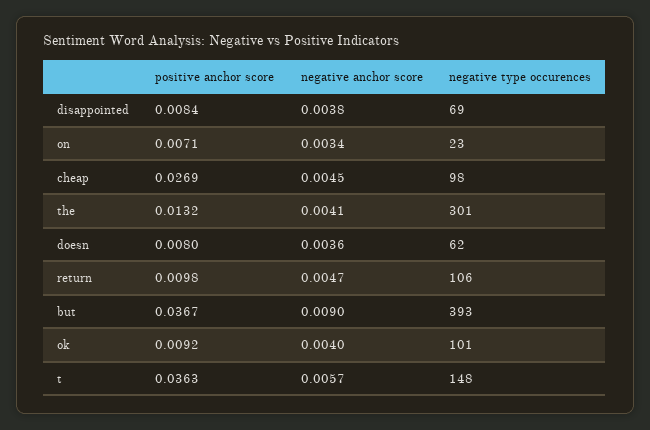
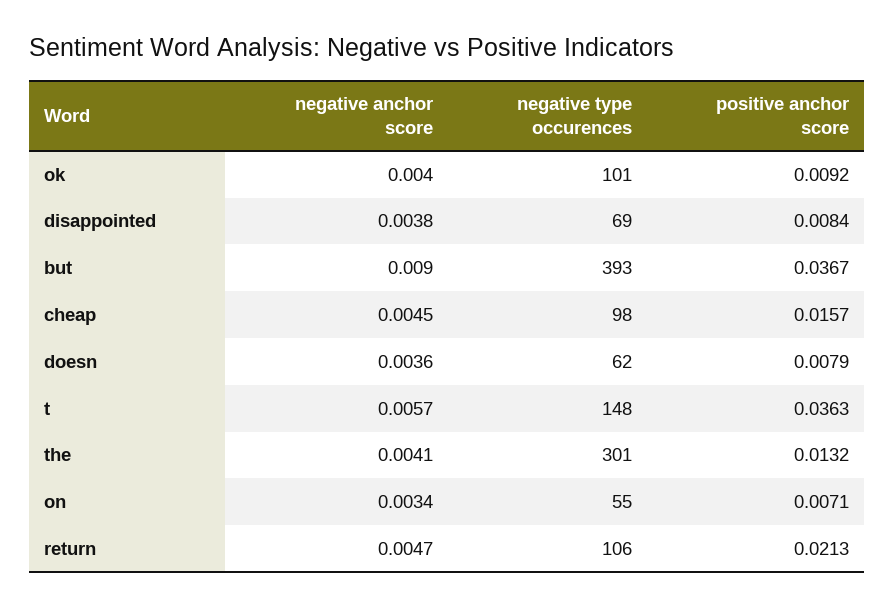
  {
    "positive anchor score": {
      "disappointed": 0.0084,
      "on": 0.0071,
-     "cheap": 0.0269,
+     "cheap": 0.0157,
      "the": 0.0132,
-     "doesn": 0.008,
+     "doesn": 0.0079,
-     "return": 0.0098,
+     "return": 0.0213,
      "but": 0.0367,
      "ok": 0.0092,
      "t": 0.0363
    },
    "negative anchor score": {
      "disappointed": 0.0038,
      "on": 0.0034,
      "cheap": 0.0045,
      "the": 0.0041,
      "doesn": 0.0036,
      "return": 0.0047,
      "but": 0.009,
      "ok": 0.004,
      "t": 0.0057
    },
    "negative type occurences": {
      "disappointed": 69,
-     "on": 23,
+     "on": 55,
      "cheap": 98,
      "the": 301,
      "doesn": 62,
      "return": 106,
      "but": 393,
      "ok": 101,
      "t": 148
    }
  }

